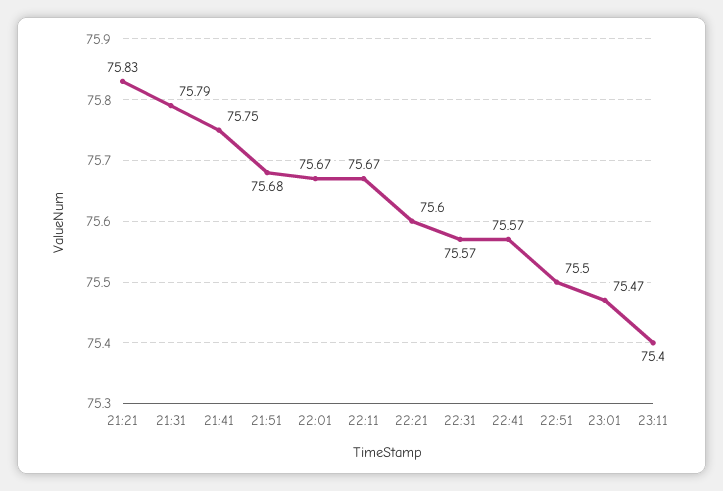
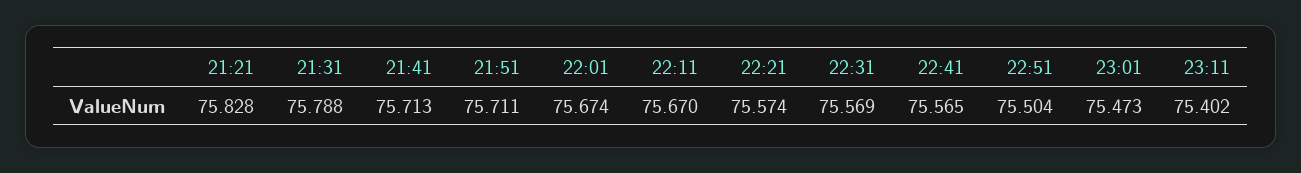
  {
    "21:21": 75.828,
    "21:31": 75.788,
-   "21:41": 75.75,
+   "21:41": 75.713,
-   "21:51": 75.68,
+   "21:51": 75.711,
    "22:01": 75.674,
    "22:11": 75.67,
-   "22:21": 75.6,
+   "22:21": 75.574,
    "22:31": 75.569,
    "22:41": 75.565,
    "22:51": 75.504,
    "23:01": 75.473,
    "23:11": 75.402
  }

